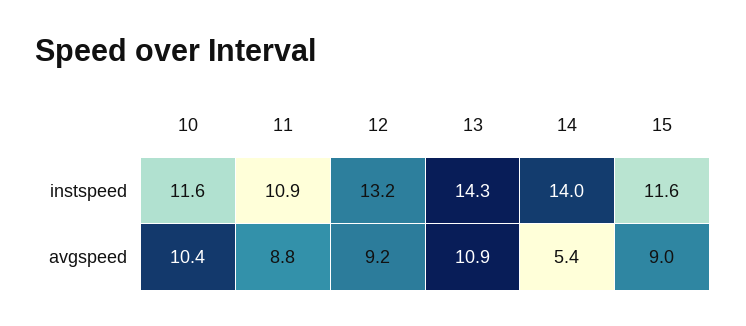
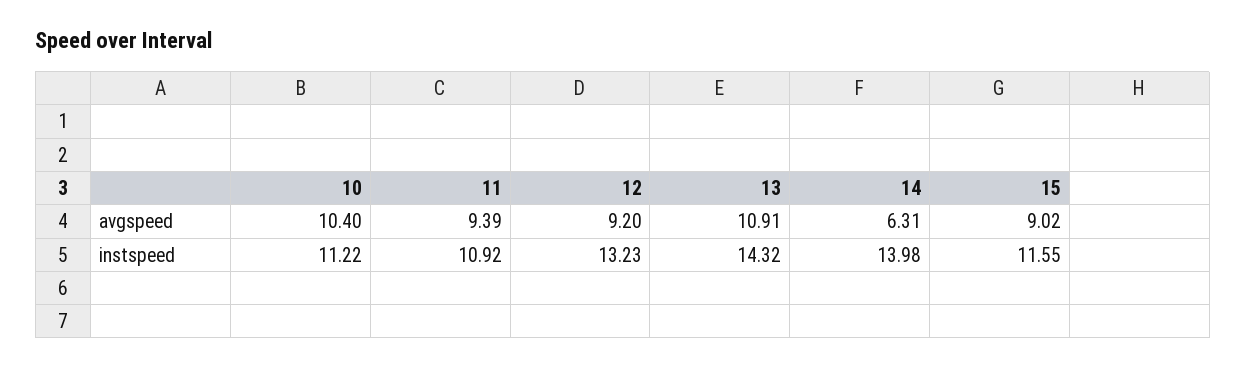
  {
    "10": {
-     "instspeed": 11.6,
+     "instspeed": 11.22,
      "avgspeed": 10.4
    },
    "11": {
      "instspeed": 10.92,
-     "avgspeed": 8.8
+     "avgspeed": 9.39
    },
    "12": {
      "instspeed": 13.23,
      "avgspeed": 9.2
    },
    "13": {
      "instspeed": 14.32,
      "avgspeed": 10.91
    },
    "14": {
      "instspeed": 13.98,
-     "avgspeed": 5.4
+     "avgspeed": 6.31
    },
    "15": {
      "instspeed": 11.55,
      "avgspeed": 9.02
    }
  }

